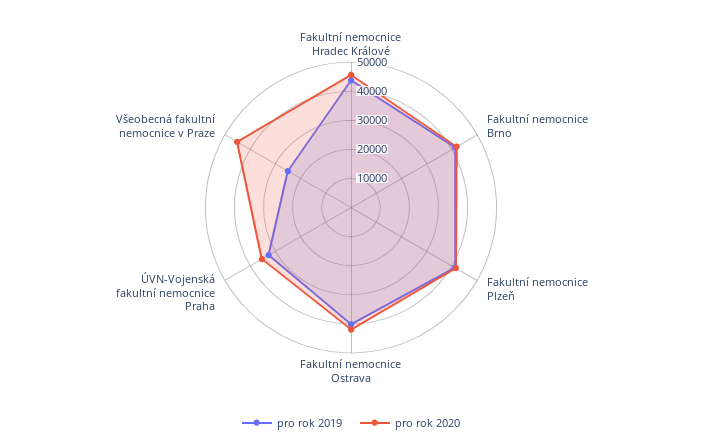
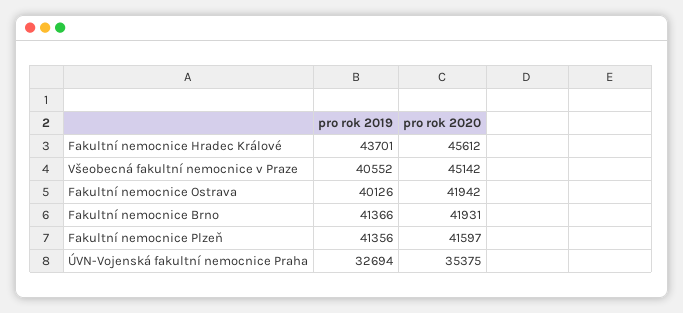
  {
    "pro rok 2019": {
      "Fakultní nemocnice Hradec Králové": 43701,
      "Fakultní nemocnice Brno": 41366,
      "Fakultní nemocnice Plzeň": 41356,
      "Fakultní nemocnice Ostrava": 40126,
      "ÚVN-Vojenská fakultní nemocnice Praha": 32694,
-     "Všeobecná fakultní nemocnice v Praze": 25000
+     "Všeobecná fakultní nemocnice v Praze": 40552
    },
    "pro rok 2020": {
      "Fakultní nemocnice Hradec Králové": 45612,
      "Fakultní nemocnice Brno": 41931,
      "Fakultní nemocnice Plzeň": 41597,
      "Fakultní nemocnice Ostrava": 41942,
      "ÚVN-Vojenská fakultní nemocnice Praha": 35375,
      "Všeobecná fakultní nemocnice v Praze": 45142
    }
  }

